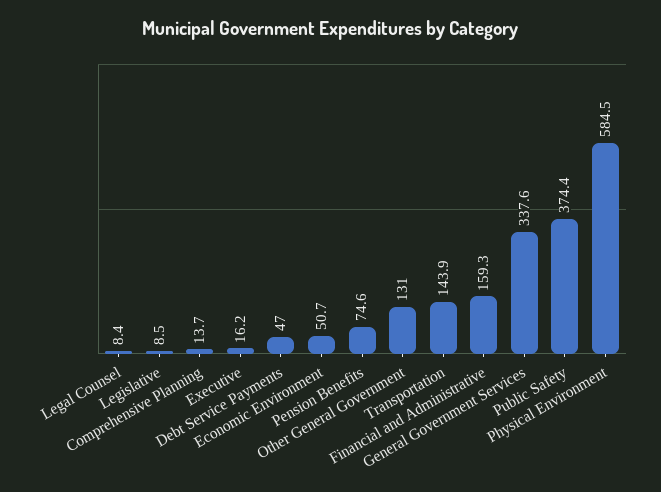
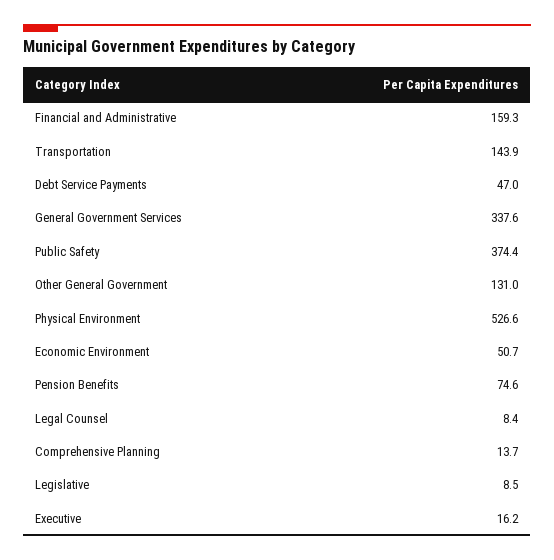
  {
    "Legal Counsel": 8.4,
    "Legislative": 8.5,
    "Comprehensive Planning": 13.7,
    "Executive": 16.2,
    "Debt Service Payments": 47,
    "Economic Environment": 50.7,
    "Pension Benefits": 74.6,
    "Other General Government": 131,
    "Transportation": 143.9,
    "Financial and Administrative": 159.3,
    "General Government Services": 337.6,
    "Public Safety": 374.4,
-   "Physical Environment": 584.5
+   "Physical Environment": 526.6
  }

